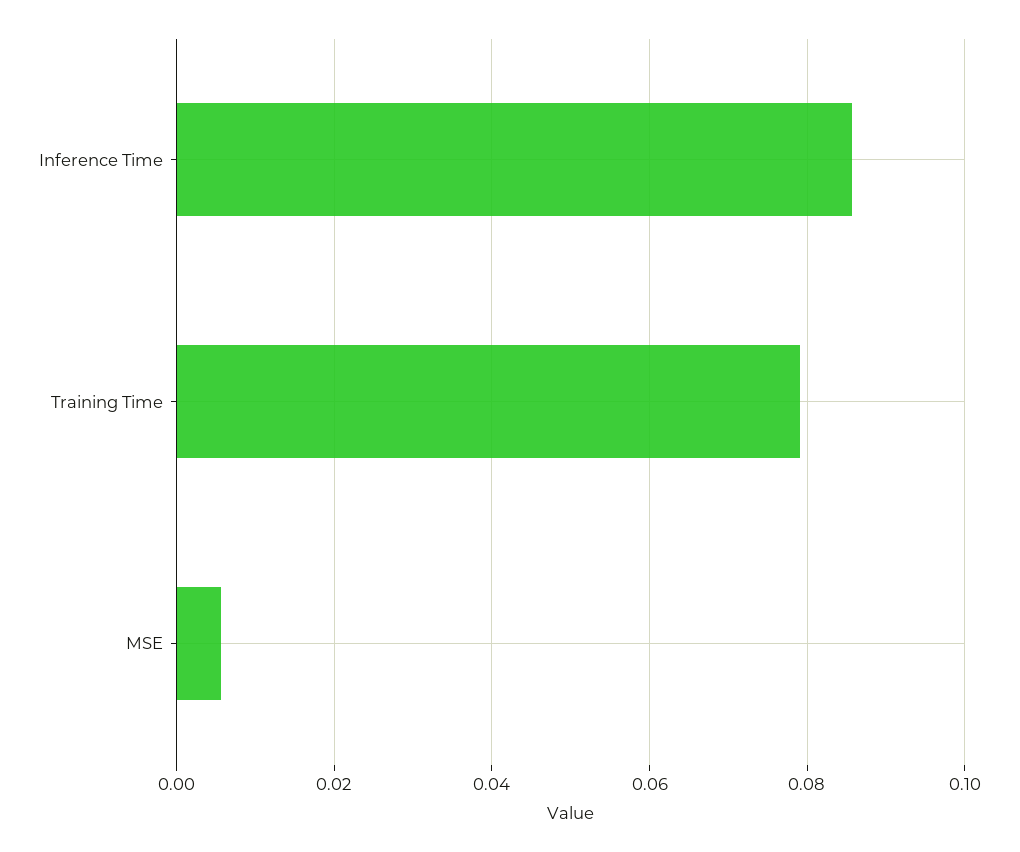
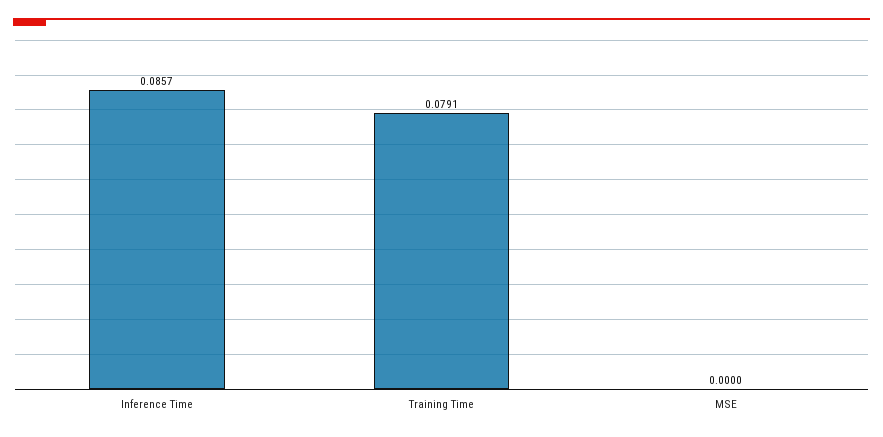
  {
    "Inference Time": 0.0857,
    "Training Time": 0.0791,
-   "MSE": 0.006
+   "MSE": 0
  }

